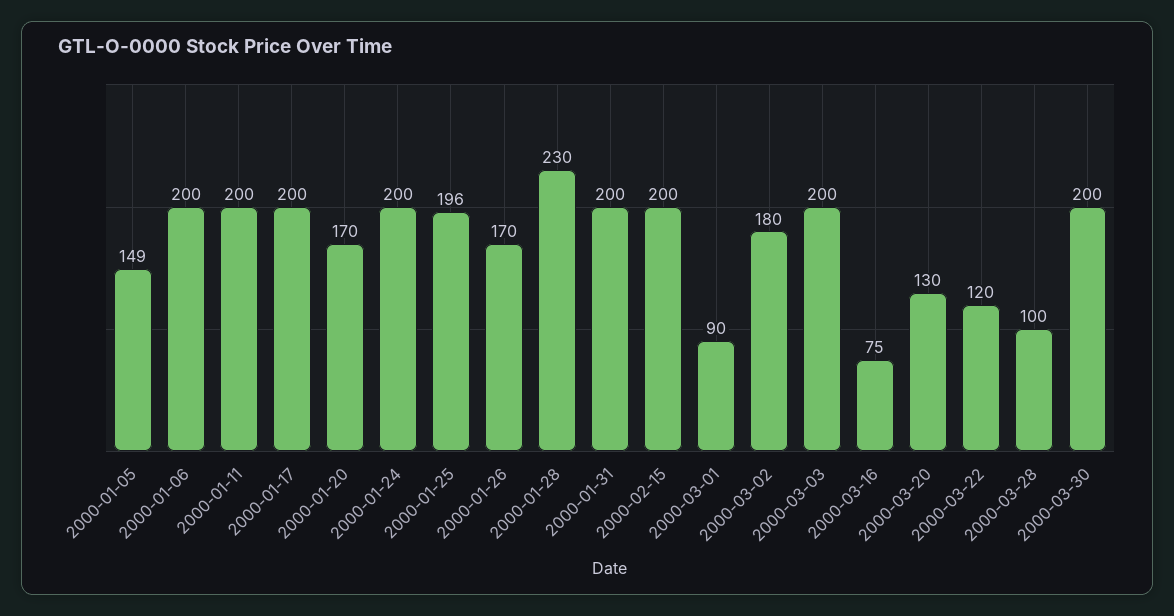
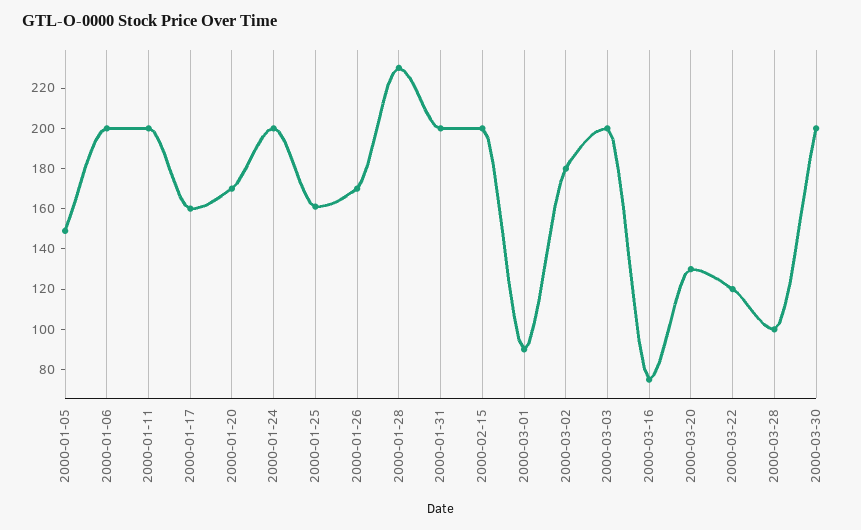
  {
    "2000-01-05": 149,
    "2000-01-06": 200,
    "2000-01-11": 200,
-   "2000-01-17": 200,
+   "2000-01-17": 160,
    "2000-01-20": 170,
    "2000-01-24": 200,
-   "2000-01-25": 196,
+   "2000-01-25": 160,
    "2000-01-26": 170,
    "2000-01-28": 230,
    "2000-01-31": 200,
    "2000-02-15": 200,
    "2000-03-01": 90,
    "2000-03-02": 180,
    "2000-03-03": 200,
    "2000-03-16": 75,
    "2000-03-20": 130,
    "2000-03-22": 120,
    "2000-03-28": 100,
    "2000-03-30": 200
  }

